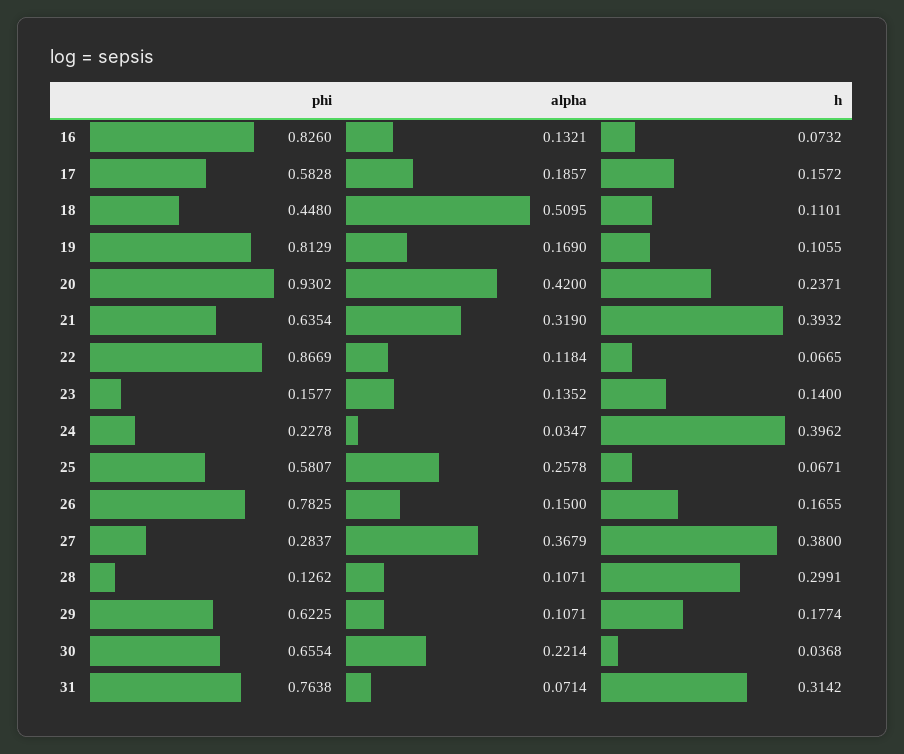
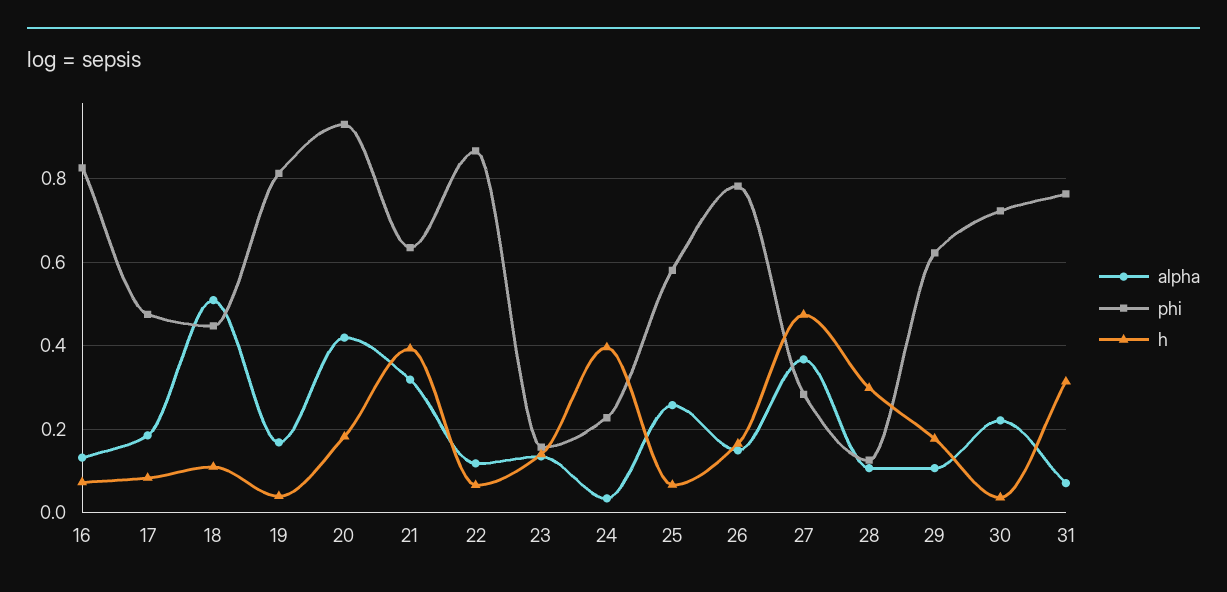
  {
    "phi": {
      "16": 0.826,
-     "17": 0.5828,
+     "17": 0.48,
      "18": 0.448,
      "19": 0.8129,
      "20": 0.9302,
      "21": 0.6354,
      "22": 0.8669,
      "23": 0.1577,
      "24": 0.2278,
      "25": 0.5807,
      "26": 0.7825,
      "27": 0.2837,
      "28": 0.1262,
      "29": 0.6225,
-     "30": 0.6554,
+     "30": 0.72,
      "31": 0.7638
    },
    "alpha": {
      "16": 0.1321,
      "17": 0.1857,
      "18": 0.5095,
      "19": 0.169,
      "20": 0.42,
      "21": 0.319,
      "22": 0.1184,
      "23": 0.1352,
      "24": 0.0347,
      "25": 0.2578,
      "26": 0.15,
      "27": 0.3679,
      "28": 0.1071,
      "29": 0.1071,
      "30": 0.2214,
      "31": 0.0714
    },
    "h": {
      "16": 0.0732,
-     "17": 0.1572,
+     "17": 0.08,
      "18": 0.1101,
-     "19": 0.1055,
+     "19": 0.04,
-     "20": 0.2371,
+     "20": 0.18,
      "21": 0.3932,
      "22": 0.0665,
      "23": 0.14,
      "24": 0.3962,
      "25": 0.0671,
      "26": 0.1655,
-     "27": 0.38,
+     "27": 0.48,
      "28": 0.2991,
      "29": 0.1774,
      "30": 0.0368,
      "31": 0.3142
    }
  }

